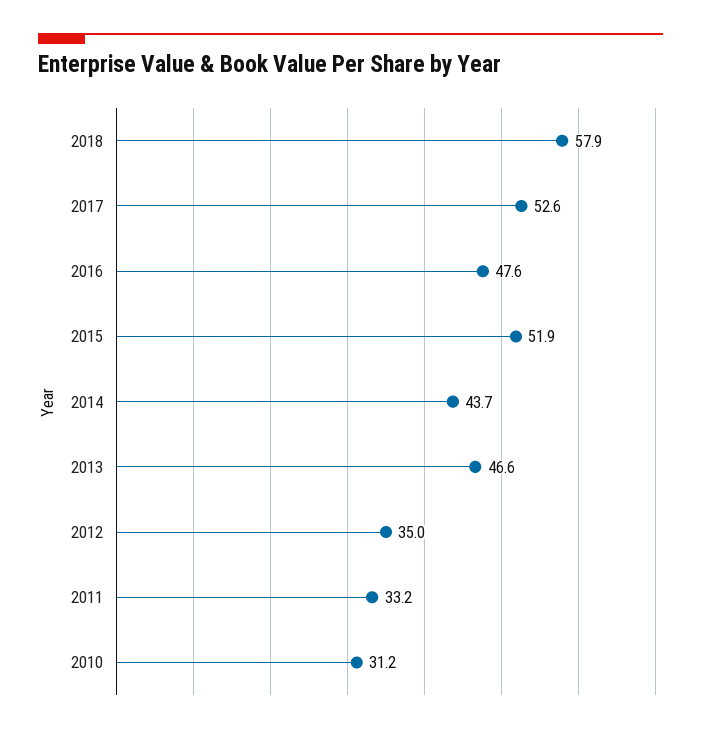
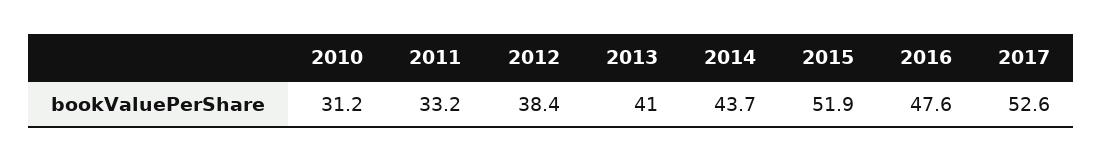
  {
-   "2018": 57.9,
    "2017": 52.6,
    "2016": 47.6,
    "2015": 51.9,
    "2014": 43.7,
-   "2013": 46.6,
+   "2013": 41,
-   "2012": 35,
+   "2012": 38.4,
    "2011": 33.2,
    "2010": 31.2
  }

